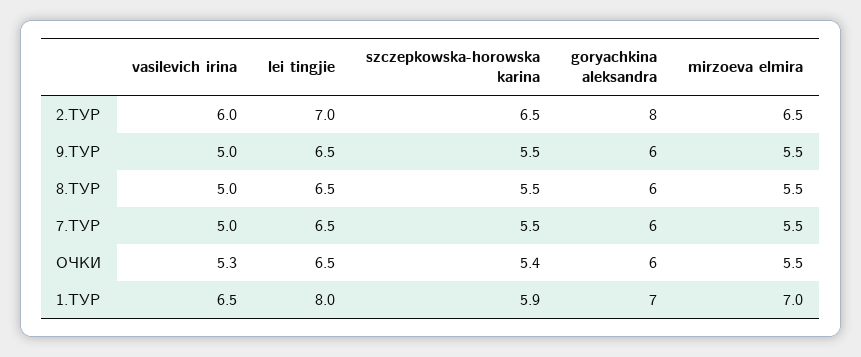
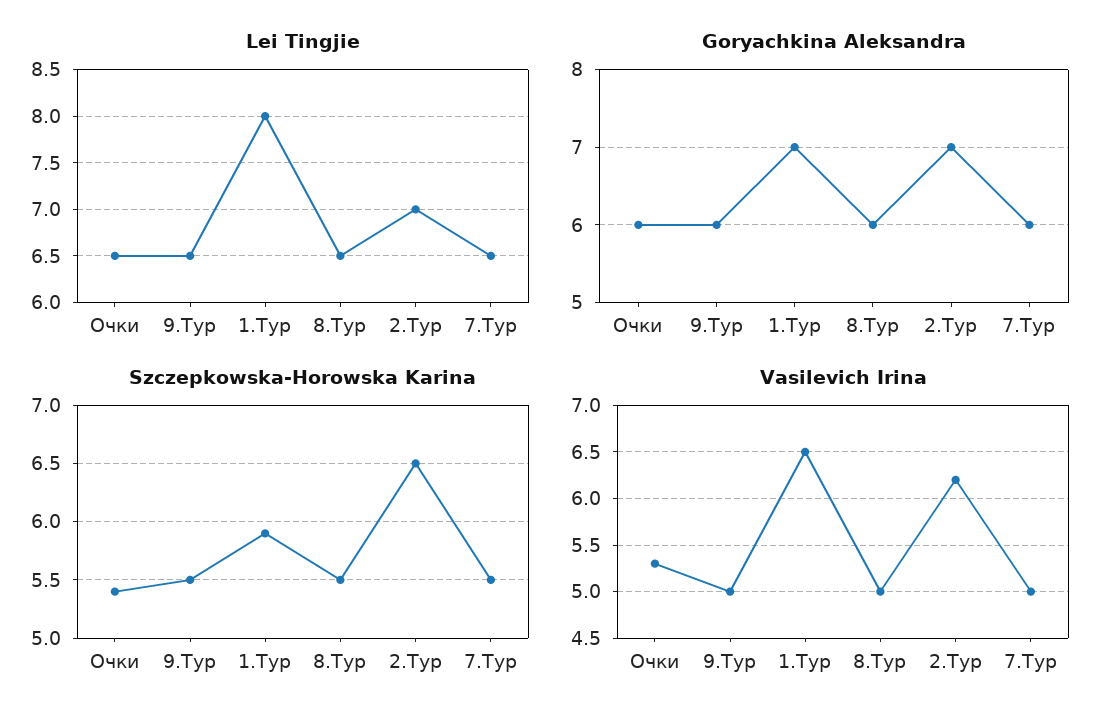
  {
    "vasilevich irina": {
-     "2.ТУР": 6,
+     "2.ТУР": 6.2,
      "9.ТУР": 5,
      "8.ТУР": 5,
      "7.ТУР": 5,
      "ОЧКИ": 5.3,
      "1.ТУР": 6.5
    },
    "lei tingjie": {
      "2.ТУР": 7,
      "9.ТУР": 6.5,
      "8.ТУР": 6.5,
      "7.ТУР": 6.5,
      "ОЧКИ": 6.5,
      "1.ТУР": 8
    },
    "szczepkowska-horowska karina": {
      "2.ТУР": 6.5,
      "9.ТУР": 5.5,
      "8.ТУР": 5.5,
      "7.ТУР": 5.5,
      "ОЧКИ": 5.4,
      "1.ТУР": 5.9
    },
    "goryachkina aleksandra": {
-     "2.ТУР": 8,
+     "2.ТУР": 7,
      "9.ТУР": 6,
      "8.ТУР": 6,
      "7.ТУР": 6,
      "ОЧКИ": 6,
      "1.ТУР": 7
-   },
+   }
-   "mirzoeva elmira": {
-     "2.ТУР": 6.5,
-     "9.ТУР": 5.5,
-     "8.ТУР": 5.5,
-     "7.ТУР": 5.5,
-     "ОЧКИ": 5.5,
-     "1.ТУР": 7
-   }
  }

